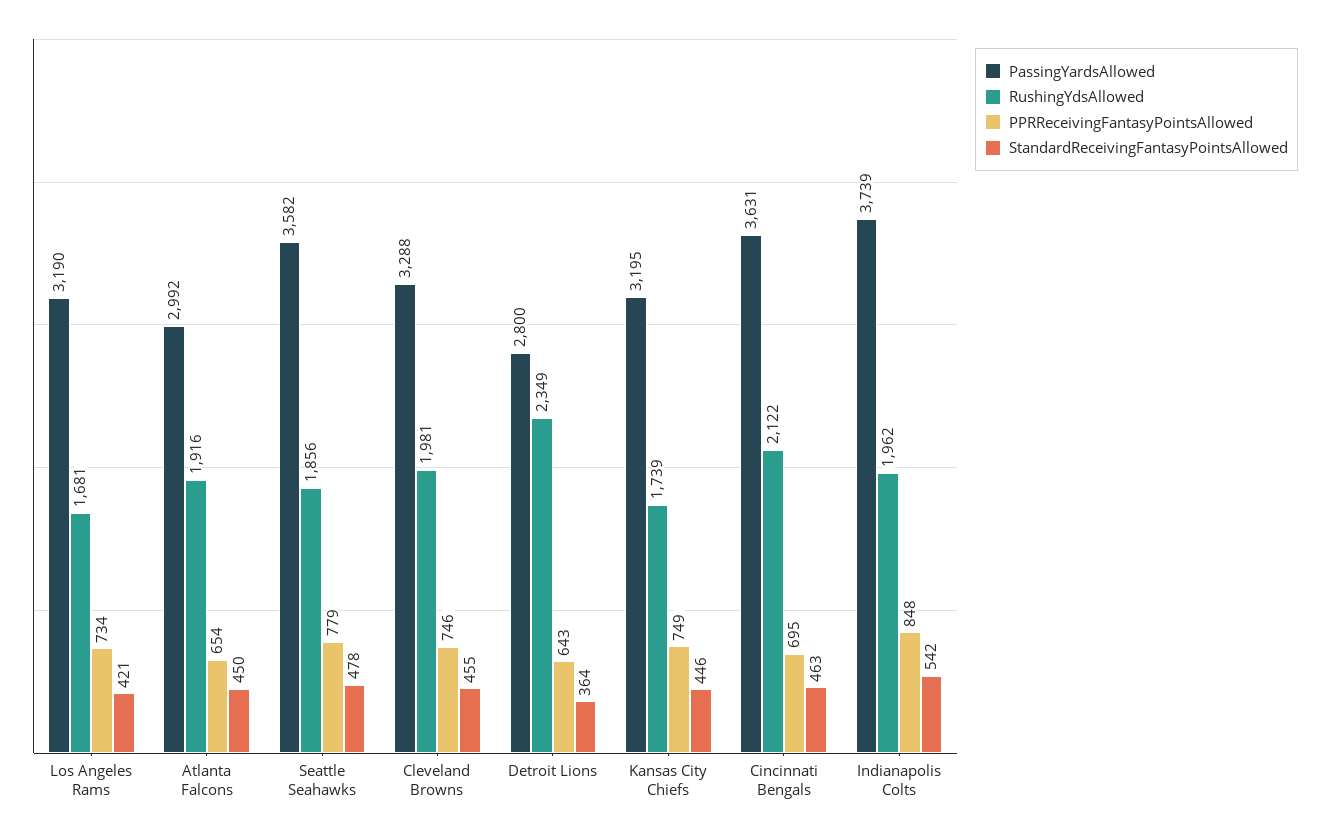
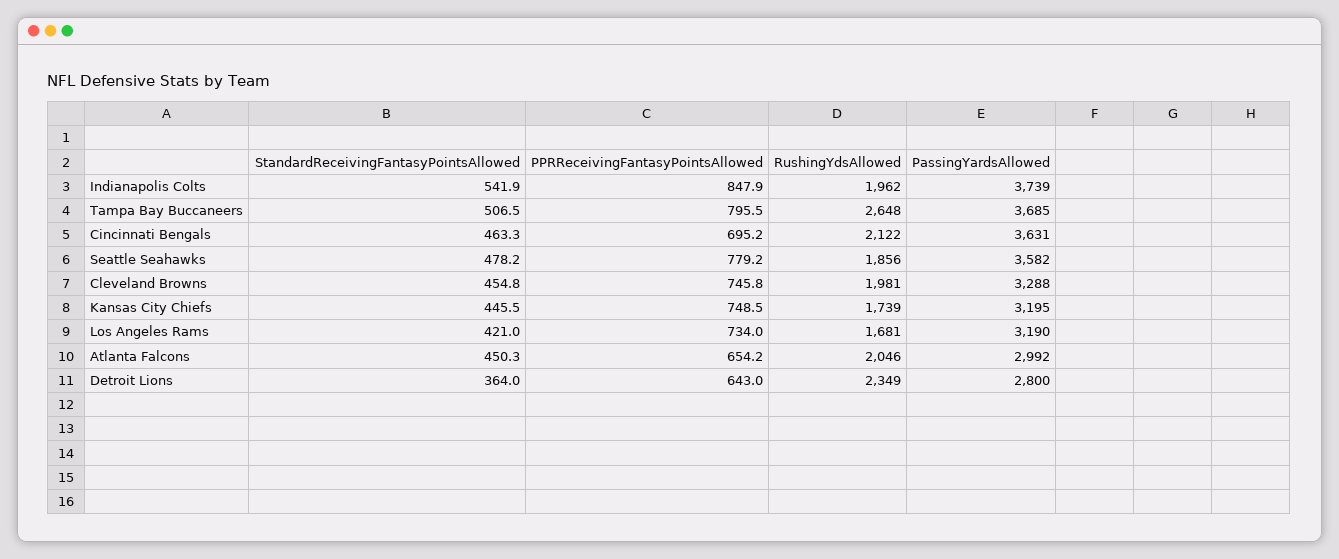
  {
    "PassingYardsAllowed": {
      "Los Angeles Rams": 3190,
      "Atlanta Falcons": 2992,
      "Seattle Seahawks": 3582,
      "Cleveland Browns": 3288,
      "Detroit Lions": 2800,
      "Kansas City Chiefs": 3195,
      "Cincinnati Bengals": 3631,
-     "Indianapolis Colts": 3739
+     "Indianapolis Colts": 3739,
+     "Tampa Bay Buccaneers": 3685
    },
    "RushingYdsAllowed": {
      "Los Angeles Rams": 1681,
-     "Atlanta Falcons": 1916,
+     "Atlanta Falcons": 2046,
      "Seattle Seahawks": 1856,
      "Cleveland Browns": 1981,
      "Detroit Lions": 2349,
      "Kansas City Chiefs": 1739,
      "Cincinnati Bengals": 2122,
-     "Indianapolis Colts": 1962
+     "Indianapolis Colts": 1962,
+     "Tampa Bay Buccaneers": 2648
    },
    "PPRReceivingFantasyPointsAllowed": {
      "Los Angeles Rams": 734,
      "Atlanta Falcons": 654.2,
      "Seattle Seahawks": 779.2,
      "Cleveland Browns": 745.8,
      "Detroit Lions": 643,
      "Kansas City Chiefs": 748.5,
      "Cincinnati Bengals": 695.2,
-     "Indianapolis Colts": 847.9
+     "Indianapolis Colts": 847.9,
+     "Tampa Bay Buccaneers": 795.5
    },
    "StandardReceivingFantasyPointsAllowed": {
      "Los Angeles Rams": 421,
      "Atlanta Falcons": 450.3,
      "Seattle Seahawks": 478.2,
      "Cleveland Browns": 454.8,
      "Detroit Lions": 364,
      "Kansas City Chiefs": 445.5,
      "Cincinnati Bengals": 463.3,
-     "Indianapolis Colts": 541.9
+     "Indianapolis Colts": 541.9,
+     "Tampa Bay Buccaneers": 506.5
    }
  }

